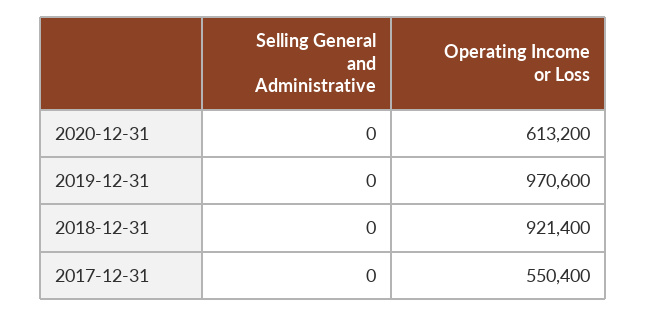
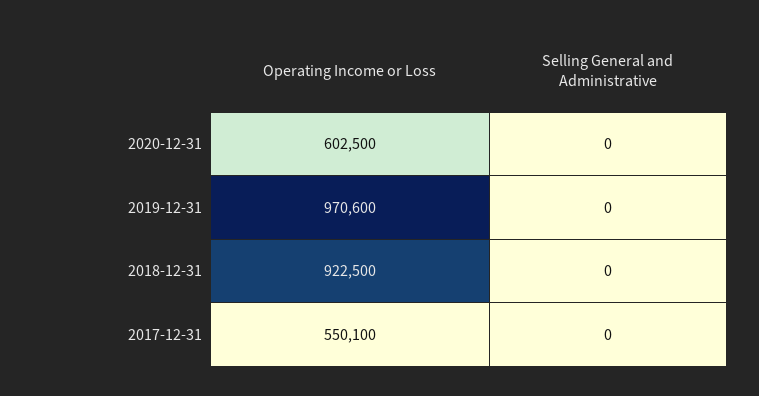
  {
    "Selling General and Administrative": {
      "2020-12-31": 0,
      "2019-12-31": 0,
      "2018-12-31": 0,
      "2017-12-31": 0
    },
    "Operating Income or Loss": {
-     "2020-12-31": 613200,
+     "2020-12-31": 602500,
      "2019-12-31": 970600,
-     "2018-12-31": 921400,
+     "2018-12-31": 922500,
-     "2017-12-31": 550400
+     "2017-12-31": 550100
    }
  }

